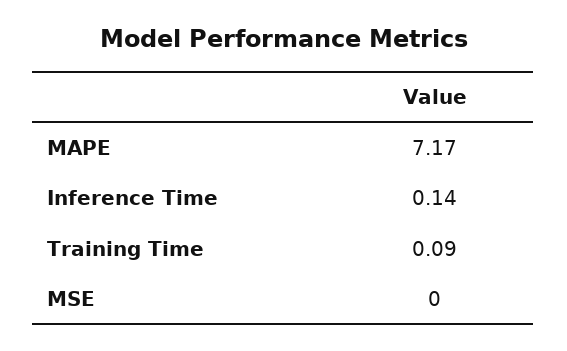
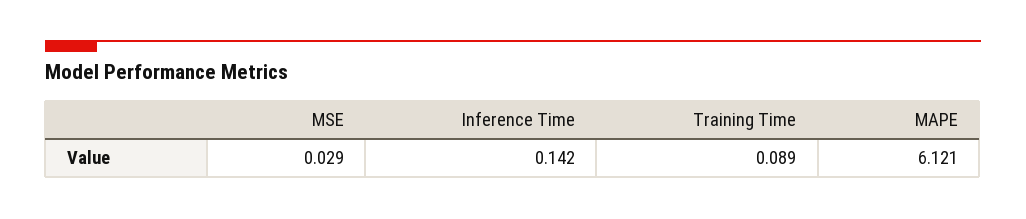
  {
-   "MAPE": 7.17,
+   "MAPE": 6.121,
    "Inference Time": 0.142,
    "Training Time": 0.089,
-   "MSE": 0
+   "MSE": 0.029
  }

